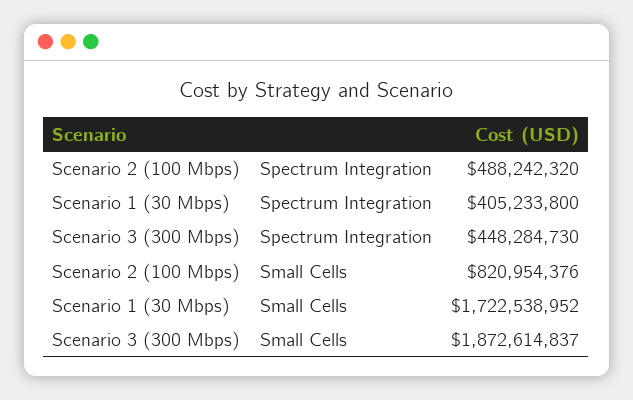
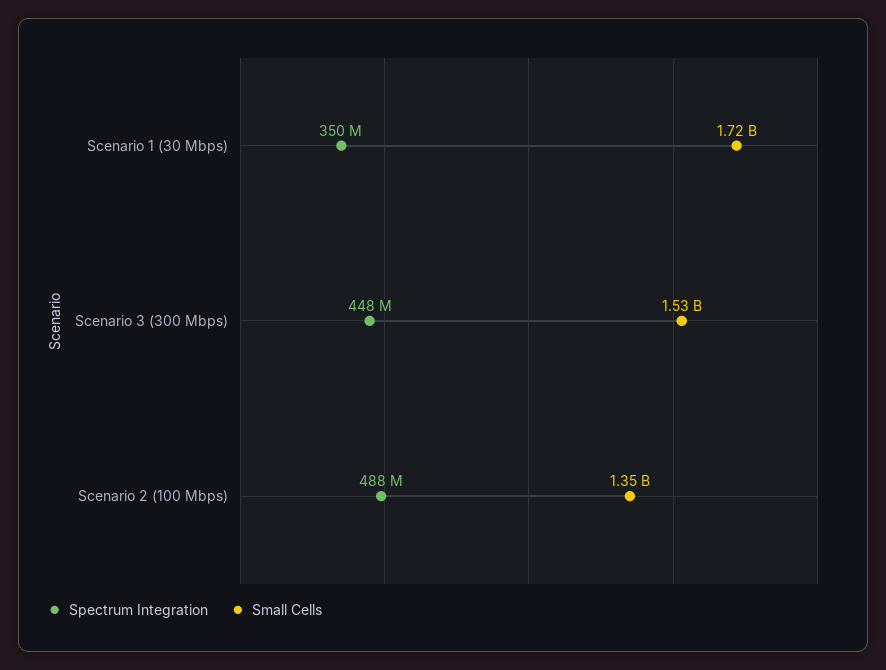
  {
    "Spectrum Integration": {
      "Scenario 2 (100 Mbps)": 488242320,
-     "Scenario 1 (30 Mbps)": 405233800,
+     "Scenario 1 (30 Mbps)": 350000000,
      "Scenario 3 (300 Mbps)": 448284730
    },
    "Small Cells": {
-     "Scenario 2 (100 Mbps)": 820954376,
+     "Scenario 2 (100 Mbps)": 1350000000,
      "Scenario 1 (30 Mbps)": 1722538952,
-     "Scenario 3 (300 Mbps)": 1872614837
+     "Scenario 3 (300 Mbps)": 1530000000
    }
  }

